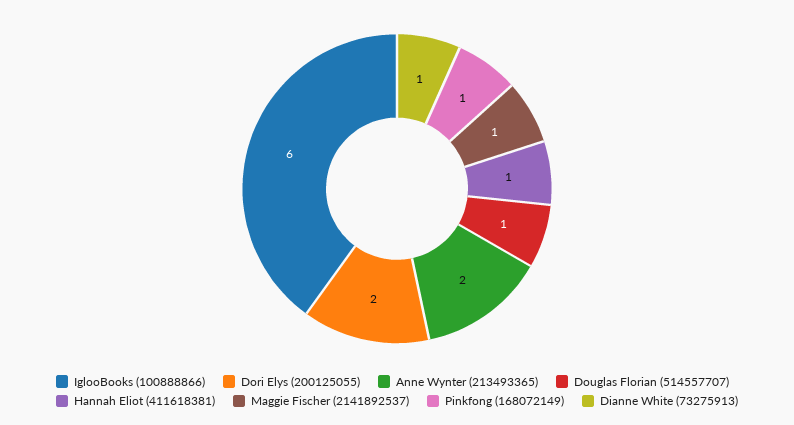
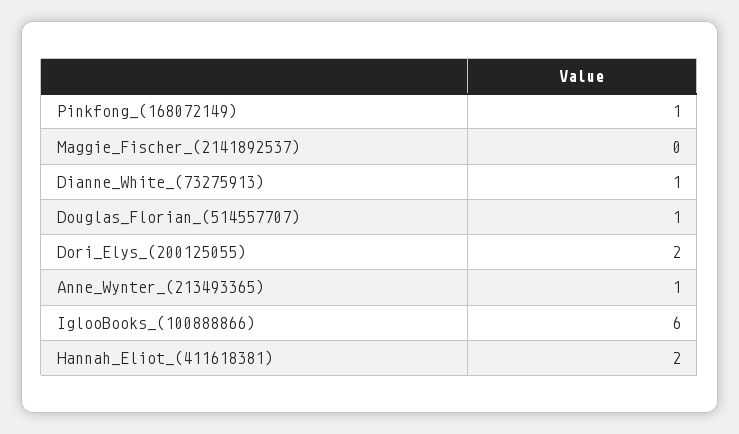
  {
    "IglooBooks (100888866)": 6,
    "Dori Elys (200125055)": 2,
-   "Anne Wynter (213493365)": 2,
+   "Anne Wynter (213493365)": 1,
    "Douglas Florian (514557707)": 1,
-   "Hannah Eliot (411618381)": 1,
+   "Hannah Eliot (411618381)": 2,
-   "Maggie Fischer (2141892537)": 1,
+   "Maggie Fischer (2141892537)": 0,
    "Pinkfong (168072149)": 1,
    "Dianne White (73275913)": 1
  }

